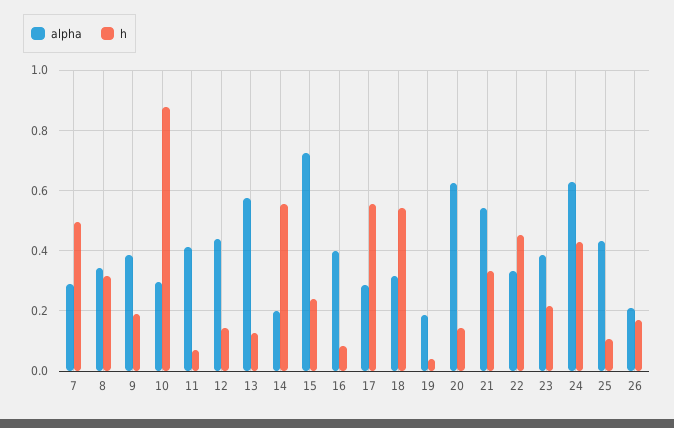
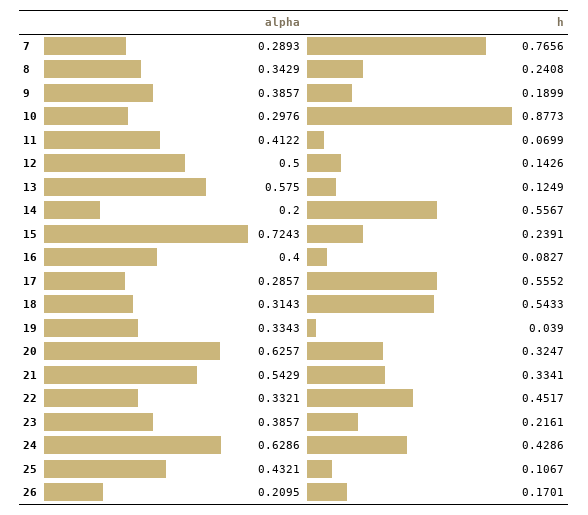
  {
    "alpha": {
      "7": 0.2893,
      "8": 0.3429,
      "9": 0.3857,
      "10": 0.2976,
      "11": 0.4122,
-     "12": 0.44,
+     "12": 0.5,
      "13": 0.575,
      "14": 0.2,
      "15": 0.7243,
      "16": 0.4,
      "17": 0.2857,
      "18": 0.3143,
-     "19": 0.18,
+     "19": 0.3343,
      "20": 0.6257,
      "21": 0.5429,
      "22": 0.3321,
      "23": 0.3857,
      "24": 0.6286,
      "25": 0.4321,
      "26": 0.2095
    },
    "h": {
-     "7": 0.5,
+     "7": 0.7656,
-     "8": 0.32,
+     "8": 0.2408,
      "9": 0.1899,
      "10": 0.8773,
      "11": 0.0699,
      "12": 0.1426,
      "13": 0.1249,
      "14": 0.5567,
      "15": 0.2391,
      "16": 0.0827,
      "17": 0.5552,
      "18": 0.5433,
      "19": 0.039,
-     "20": 0.14,
+     "20": 0.3247,
      "21": 0.3341,
      "22": 0.4517,
      "23": 0.2161,
      "24": 0.4286,
      "25": 0.1067,
      "26": 0.1701
    }
  }

